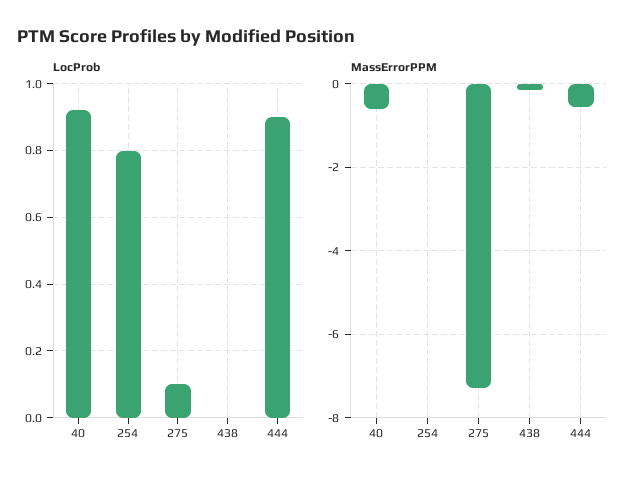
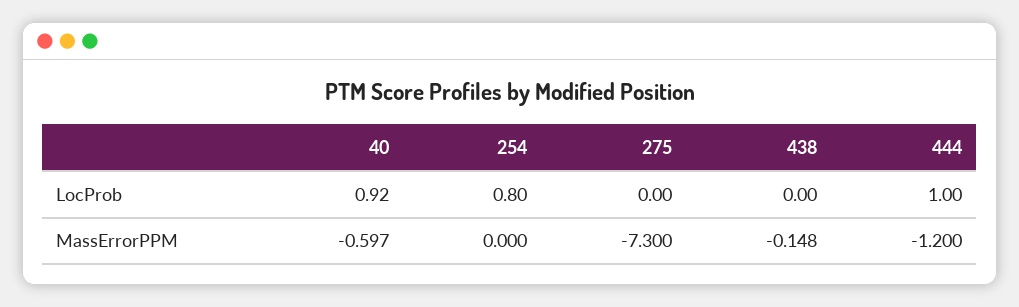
  {
    "LocProb": {
      "40": 0.92,
      "254": 0.8,
-     "275": 0.1,
+     "275": 0,
      "438": 0,
-     "444": 0.9
+     "444": 1
    },
    "MassErrorPPM": {
      "40": -0.597,
      "254": 0,
      "275": -7.3,
      "438": -0.148,
-     "444": -0.6
+     "444": -1.2
    }
  }

